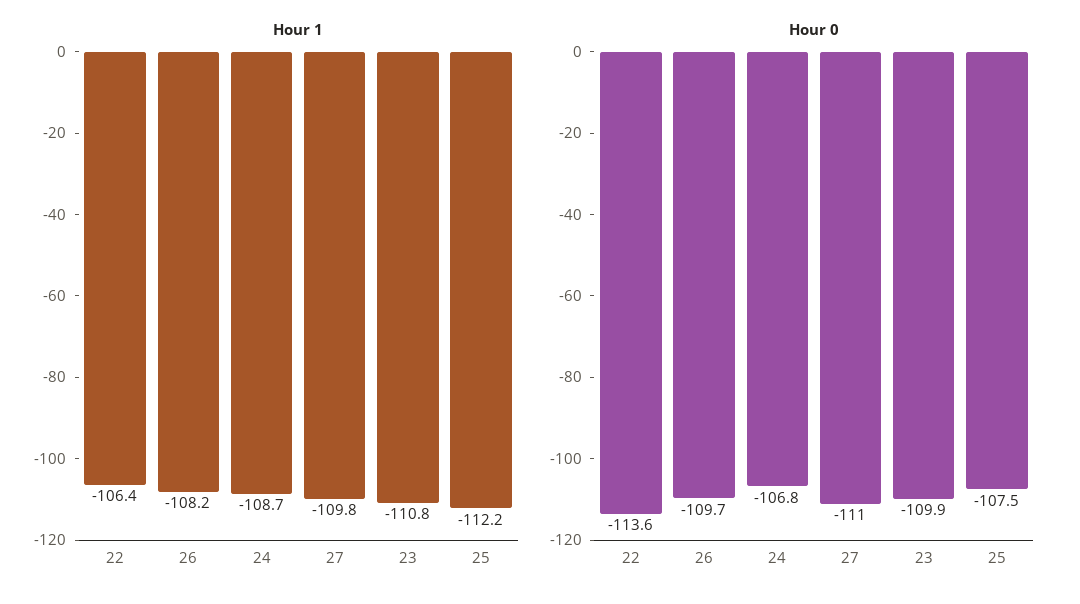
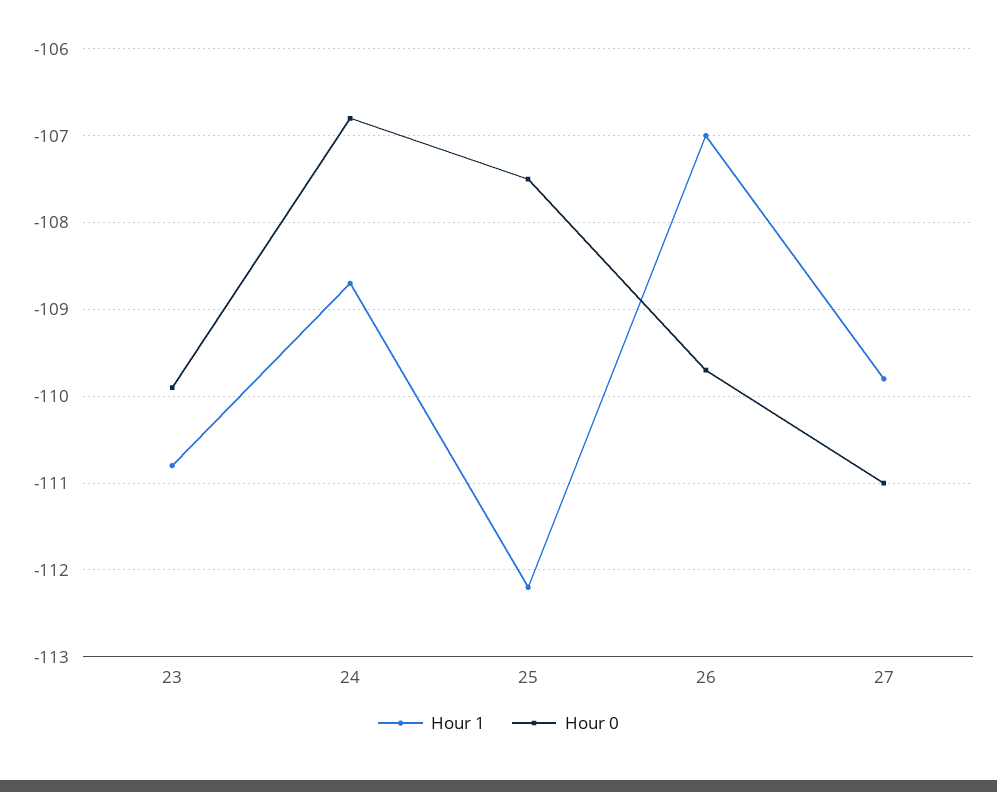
  {
    "Hour 1": {
-     "22": -106.4,
-     "26": -108.2,
+     "26": -107,
      "24": -108.7,
      "27": -109.8,
      "23": -110.8,
      "25": -112.2
    },
    "Hour 0": {
-     "22": -113.6,
      "26": -109.7,
      "24": -106.8,
      "27": -111,
      "23": -109.9,
      "25": -107.5
    }
  }

